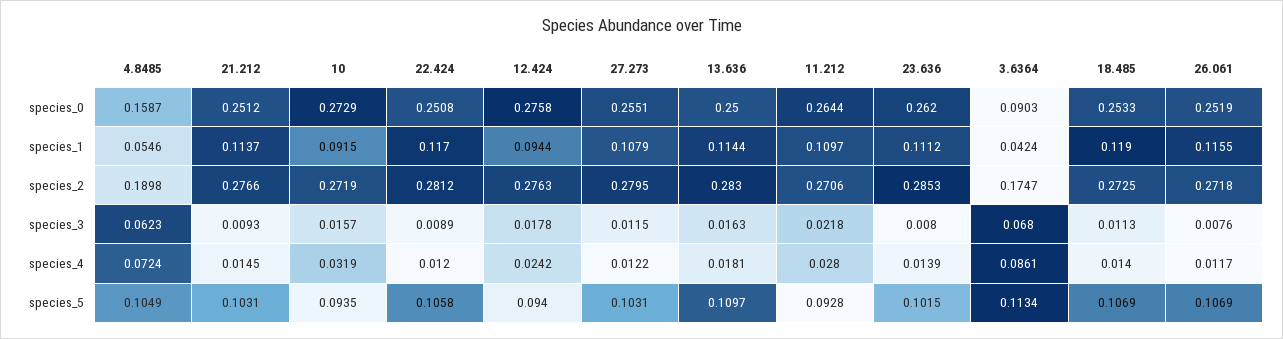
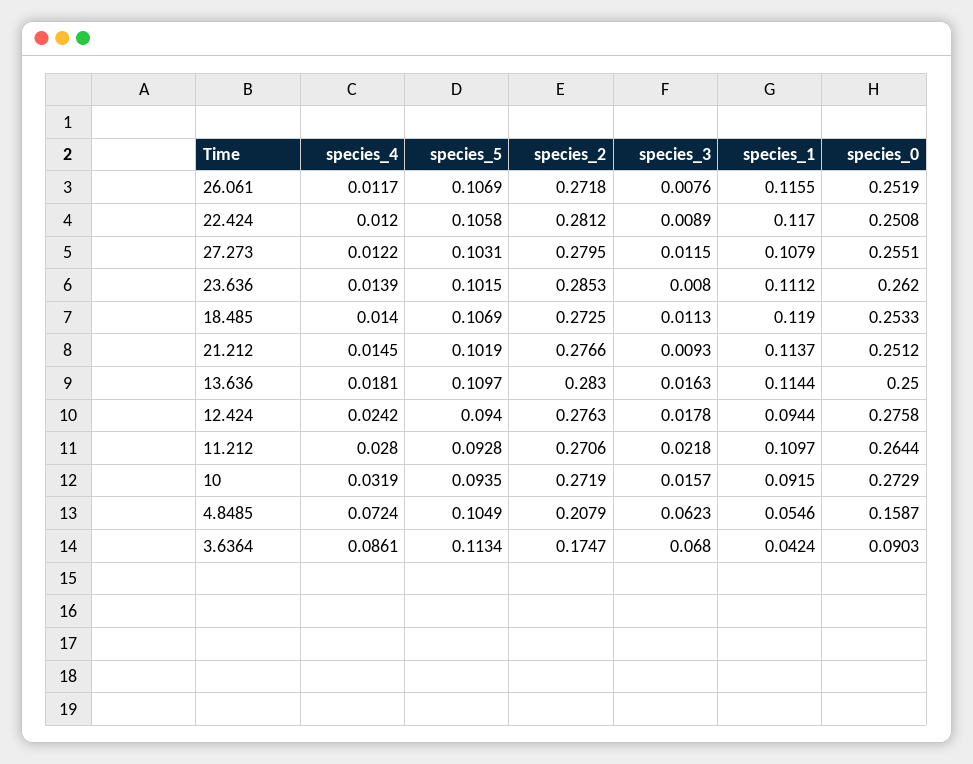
  {
    "4.8485": {
      "species_0": 0.1587,
      "species_1": 0.0546,
-     "species_2": 0.1898,
+     "species_2": 0.2079,
      "species_3": 0.0623,
      "species_4": 0.0724,
      "species_5": 0.1049
    },
    "21.212": {
      "species_0": 0.2512,
      "species_1": 0.1137,
      "species_2": 0.2766,
      "species_3": 0.0093,
      "species_4": 0.0145,
-     "species_5": 0.1031
+     "species_5": 0.1019
    },
    "10": {
      "species_0": 0.2729,
      "species_1": 0.0915,
      "species_2": 0.2719,
      "species_3": 0.0157,
      "species_4": 0.0319,
      "species_5": 0.0935
    },
    "22.424": {
      "species_0": 0.2508,
      "species_1": 0.117,
      "species_2": 0.2812,
      "species_3": 0.0089,
      "species_4": 0.012,
      "species_5": 0.1058
    },
    "12.424": {
      "species_0": 0.2758,
      "species_1": 0.0944,
      "species_2": 0.2763,
      "species_3": 0.0178,
      "species_4": 0.0242,
      "species_5": 0.094
    },
    "27.273": {
      "species_0": 0.2551,
      "species_1": 0.1079,
      "species_2": 0.2795,
      "species_3": 0.0115,
      "species_4": 0.0122,
      "species_5": 0.1031
    },
    "13.636": {
      "species_0": 0.25,
      "species_1": 0.1144,
      "species_2": 0.283,
      "species_3": 0.0163,
      "species_4": 0.0181,
      "species_5": 0.1097
    },
    "11.212": {
      "species_0": 0.2644,
      "species_1": 0.1097,
      "species_2": 0.2706,
      "species_3": 0.0218,
      "species_4": 0.028,
      "species_5": 0.0928
    },
    "23.636": {
      "species_0": 0.262,
      "species_1": 0.1112,
      "species_2": 0.2853,
      "species_3": 0.008,
      "species_4": 0.0139,
      "species_5": 0.1015
    },
    "3.6364": {
      "species_0": 0.0903,
      "species_1": 0.0424,
      "species_2": 0.1747,
      "species_3": 0.068,
      "species_4": 0.0861,
      "species_5": 0.1134
    },
    "18.485": {
      "species_0": 0.2533,
      "species_1": 0.119,
      "species_2": 0.2725,
      "species_3": 0.0113,
      "species_4": 0.014,
      "species_5": 0.1069
    },
    "26.061": {
      "species_0": 0.2519,
      "species_1": 0.1155,
      "species_2": 0.2718,
      "species_3": 0.0076,
      "species_4": 0.0117,
      "species_5": 0.1069
    }
  }

